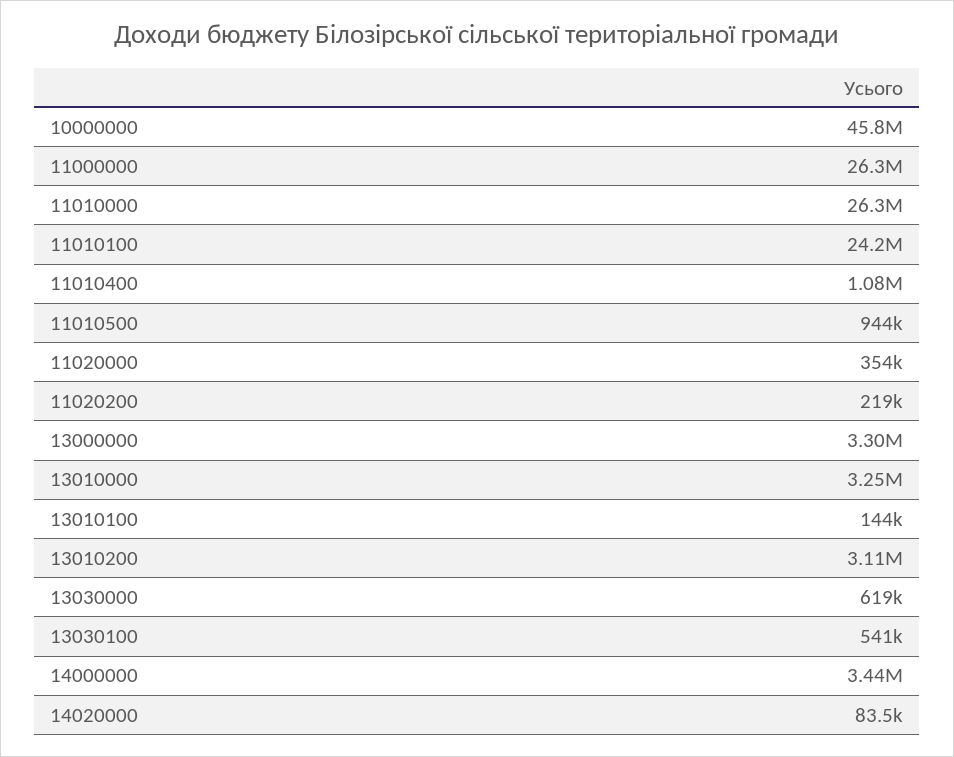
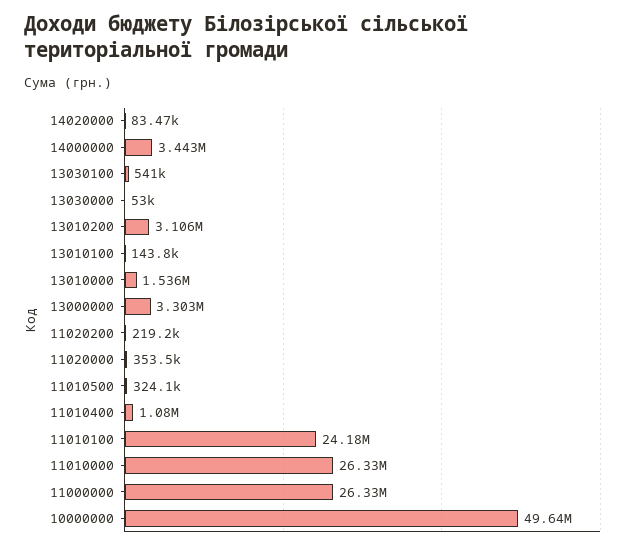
  {
-   "10000000": 45800000,
+   "10000000": 49640000,
    "11000000": 26330000,
    "11010000": 26330000,
    "11010100": 24180000,
    "11010400": 1080000,
-   "11010500": 944000,
+   "11010500": 324100,
    "11020000": 353500,
    "11020200": 219200,
    "13000000": 3303000,
-   "13010000": 3250000,
+   "13010000": 1536000,
    "13010100": 143800,
    "13010200": 3106000,
-   "13030000": 619000,
+   "13030000": 53000,
    "13030100": 541000,
    "14000000": 3443000,
    "14020000": 83470
  }

